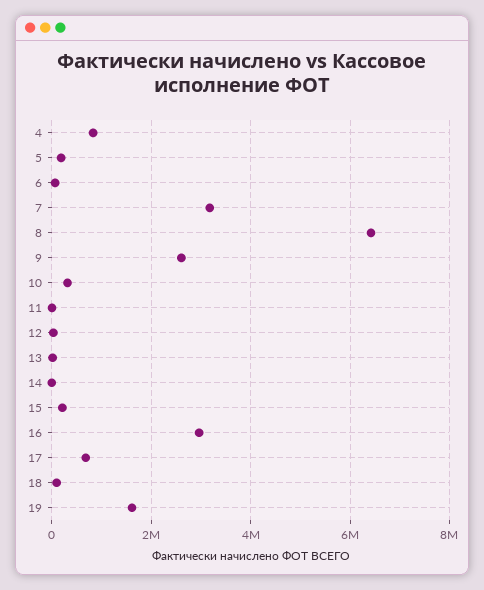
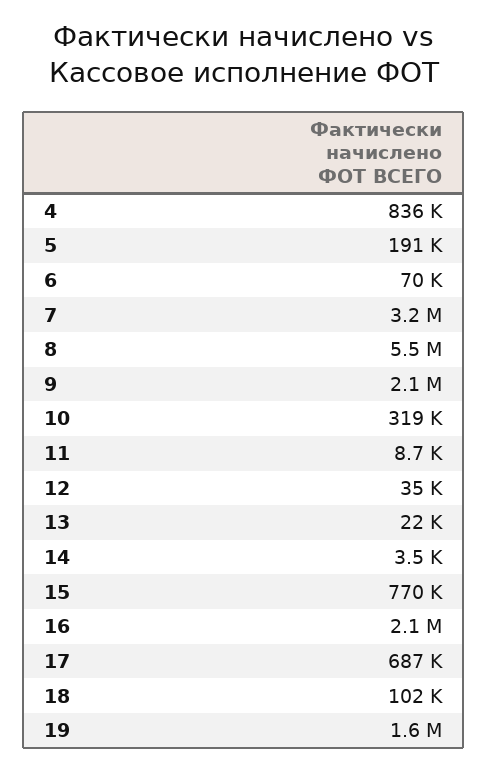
  {
    "4": 836000,
    "5": 191000,
    "6": 70000,
    "7": 3200000,
-   "8": 6400000,
+   "8": 5500000,
-   "9": 2600000,
+   "9": 2100000,
    "10": 319000,
    "11": 8700,
    "12": 35000,
    "13": 22000,
    "14": 3500,
-   "15": 200000,
+   "15": 770000,
-   "16": 3000000,
+   "16": 2100000,
    "17": 687000,
    "18": 102000,
    "19": 1600000
  }

